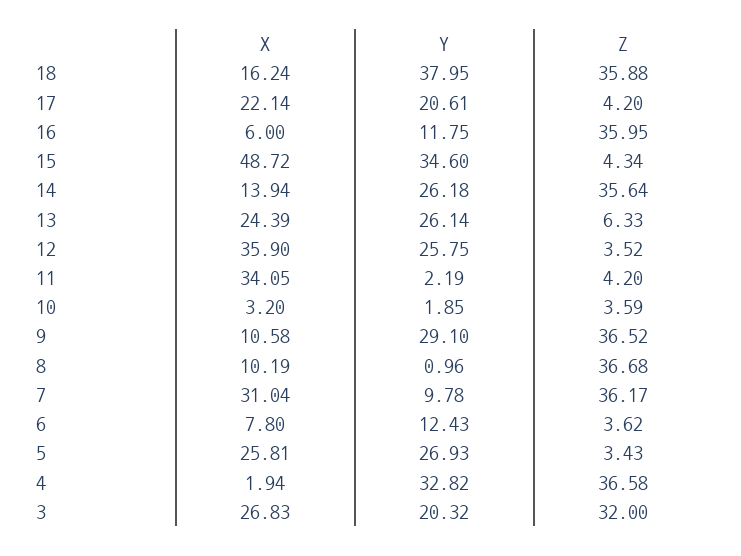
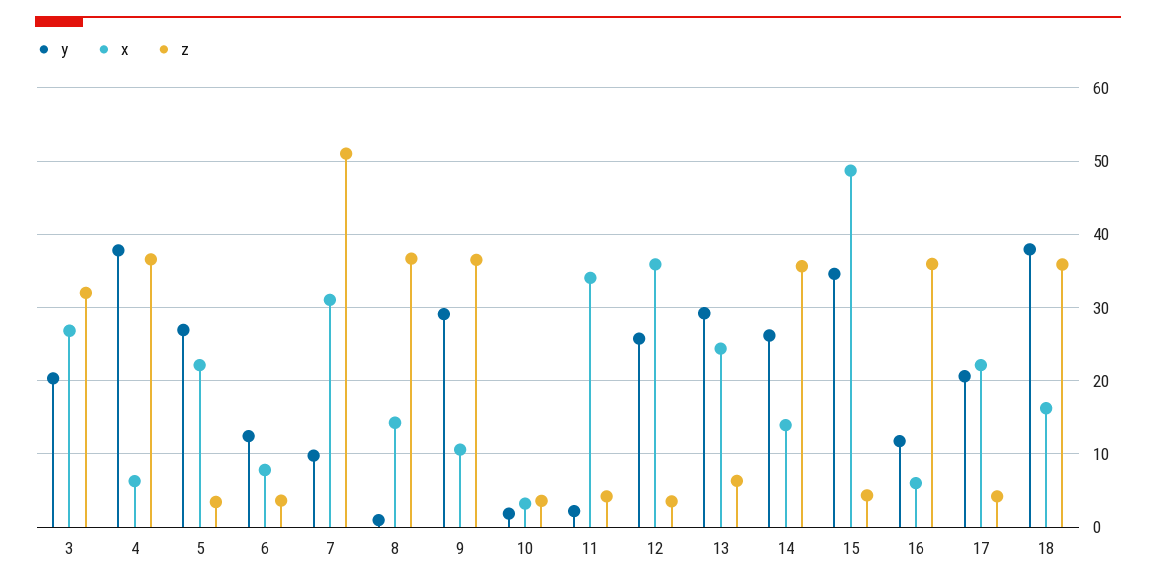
  {
    "X": {
      "18": 16.24,
      "17": 22.14,
      "16": 6,
      "15": 48.72,
      "14": 13.94,
      "13": 24.39,
      "12": 35.9,
      "11": 34.05,
      "10": 3.2,
      "9": 10.58,
-     "8": 10.19,
+     "8": 14,
      "7": 31.04,
      "6": 7.8,
-     "5": 25.81,
+     "5": 22,
-     "4": 1.94,
+     "4": 6,
      "3": 26.83
    },
    "Y": {
      "18": 37.95,
      "17": 20.61,
      "16": 11.75,
      "15": 34.6,
      "14": 26.18,
-     "13": 26.14,
+     "13": 29,
      "12": 25.75,
      "11": 2.19,
      "10": 1.85,
      "9": 29.1,
      "8": 0.96,
      "7": 9.78,
      "6": 12.43,
      "5": 26.93,
-     "4": 32.82,
+     "4": 38,
      "3": 20.32
    },
    "Z": {
      "18": 35.88,
      "17": 4.2,
      "16": 35.95,
      "15": 4.34,
      "14": 35.64,
      "13": 6.33,
      "12": 3.52,
      "11": 4.2,
      "10": 3.59,
      "9": 36.52,
      "8": 36.68,
-     "7": 36.17,
+     "7": 51,
      "6": 3.62,
      "5": 3.43,
      "4": 36.58,
      "3": 32
    }
  }

